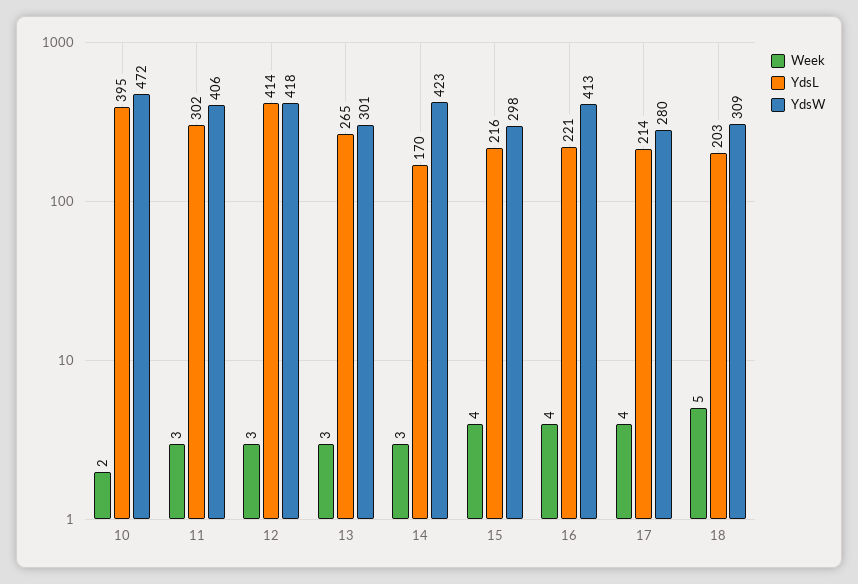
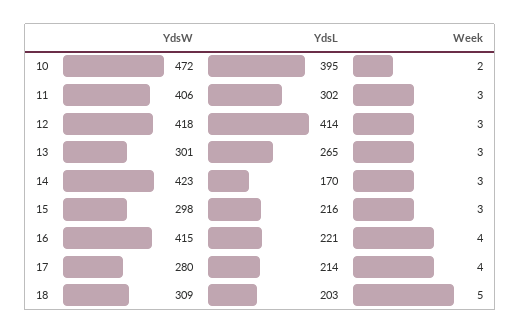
  {
    "Week": {
      "10": 2,
      "11": 3,
      "12": 3,
      "13": 3,
      "14": 3,
-     "15": 4,
+     "15": 3,
      "16": 4,
      "17": 4,
      "18": 5
    },
    "YdsL": {
      "10": 395,
      "11": 302,
      "12": 414,
      "13": 265,
      "14": 170,
      "15": 216,
      "16": 221,
      "17": 214,
      "18": 203
    },
    "YdsW": {
      "10": 472,
      "11": 406,
      "12": 418,
      "13": 301,
      "14": 423,
      "15": 298,
-     "16": 413,
+     "16": 415,
      "17": 280,
      "18": 309
    }
  }

